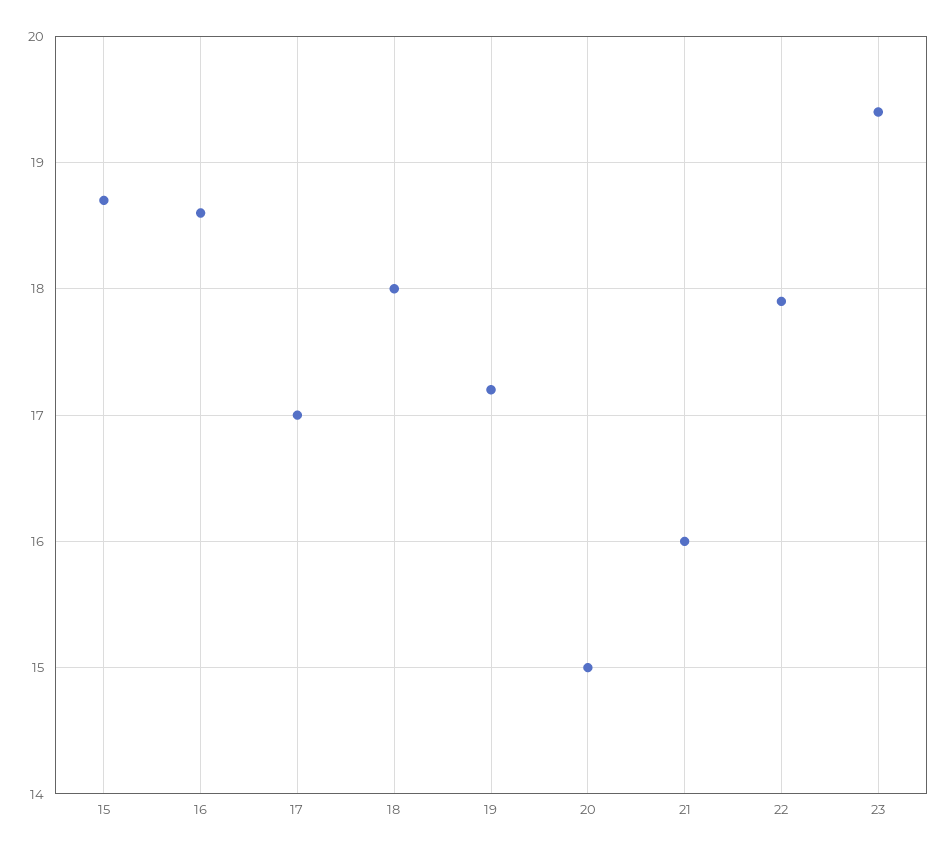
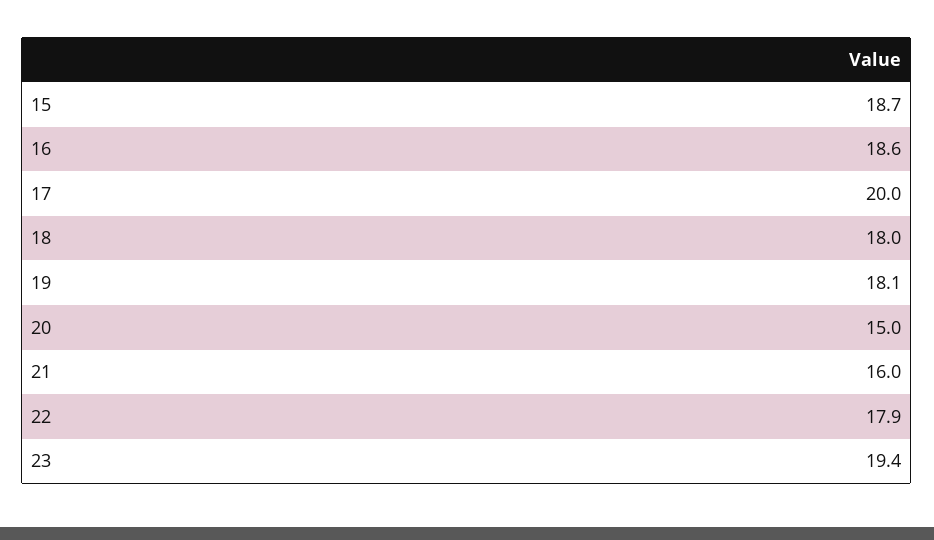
  {
    "15": 18.7,
    "16": 18.6,
-   "17": 17,
+   "17": 20,
    "18": 18,
-   "19": 17.2,
+   "19": 18.1,
    "20": 15,
    "21": 16,
    "22": 17.9,
    "23": 19.4
  }

